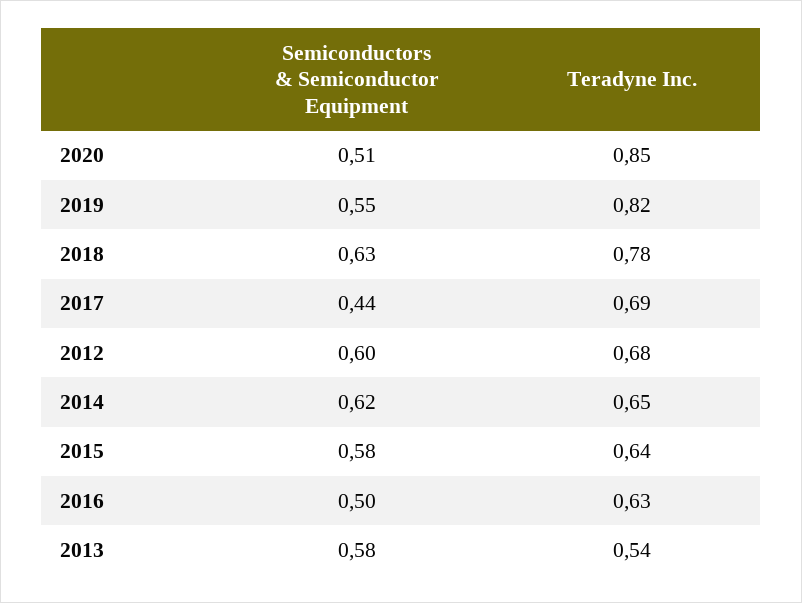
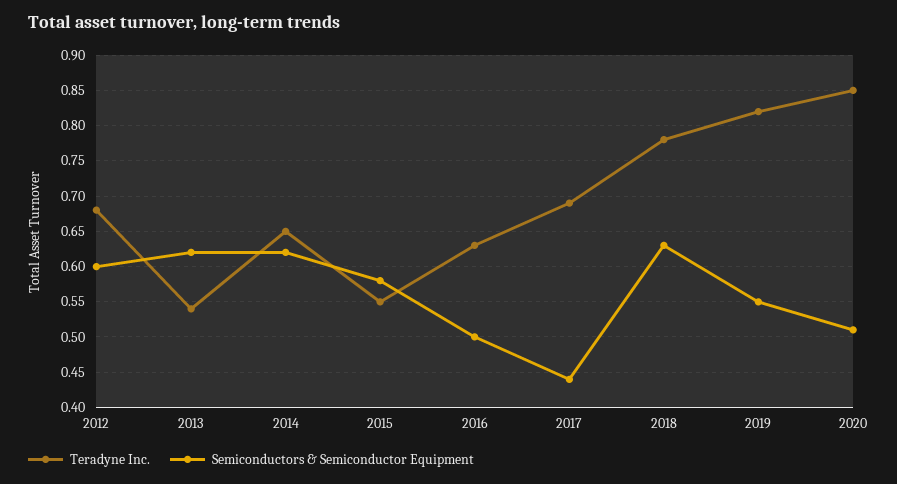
  {
    "Semiconductors & Semiconductor Equipment": {
      "2020": 0.51,
      "2019": 0.55,
      "2018": 0.63,
      "2017": 0.44,
      "2012": 0.6,
      "2014": 0.62,
      "2015": 0.58,
      "2016": 0.5,
-     "2013": 0.58
+     "2013": 0.62
    },
    "Teradyne Inc.": {
      "2020": 0.85,
      "2019": 0.82,
      "2018": 0.78,
      "2017": 0.69,
      "2012": 0.68,
      "2014": 0.65,
-     "2015": 0.64,
+     "2015": 0.55,
      "2016": 0.63,
      "2013": 0.54
    }
  }

